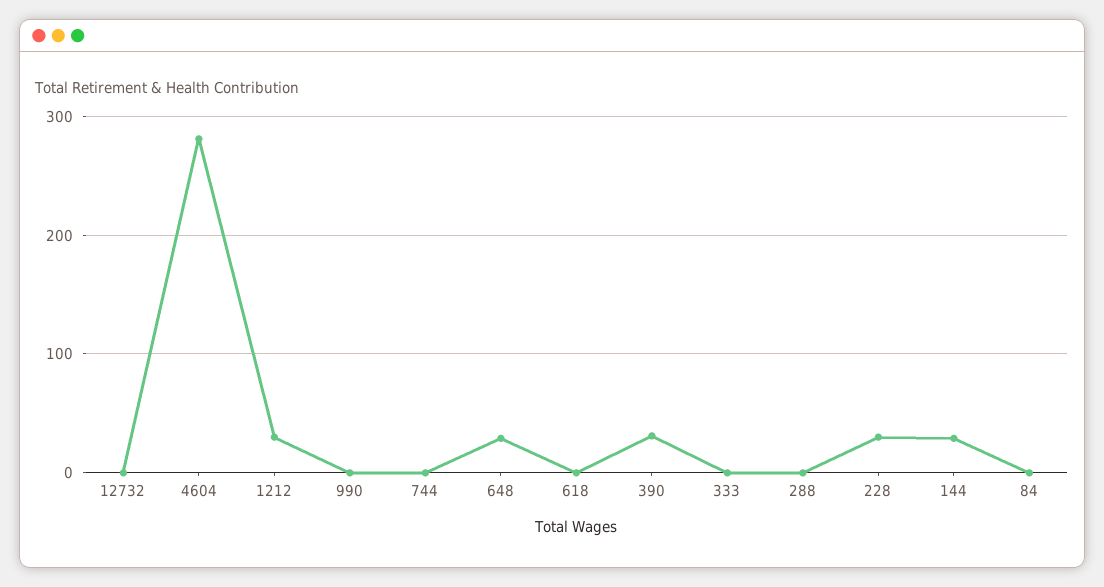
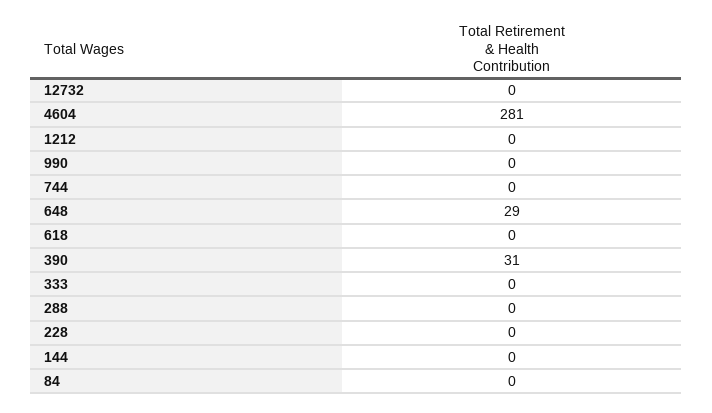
  {
    "12732": 0,
    "4604": 281,
-   "1212": 30,
+   "1212": 0,
    "990": 0,
    "744": 0,
    "648": 29,
    "618": 0,
    "390": 31,
    "333": 0,
    "288": 0,
-   "228": 30,
+   "228": 0,
-   "144": 30,
+   "144": 0,
    "84": 0
  }

